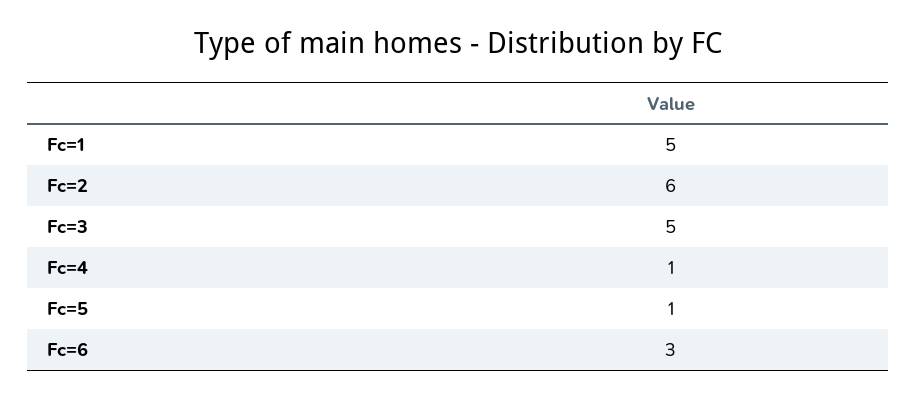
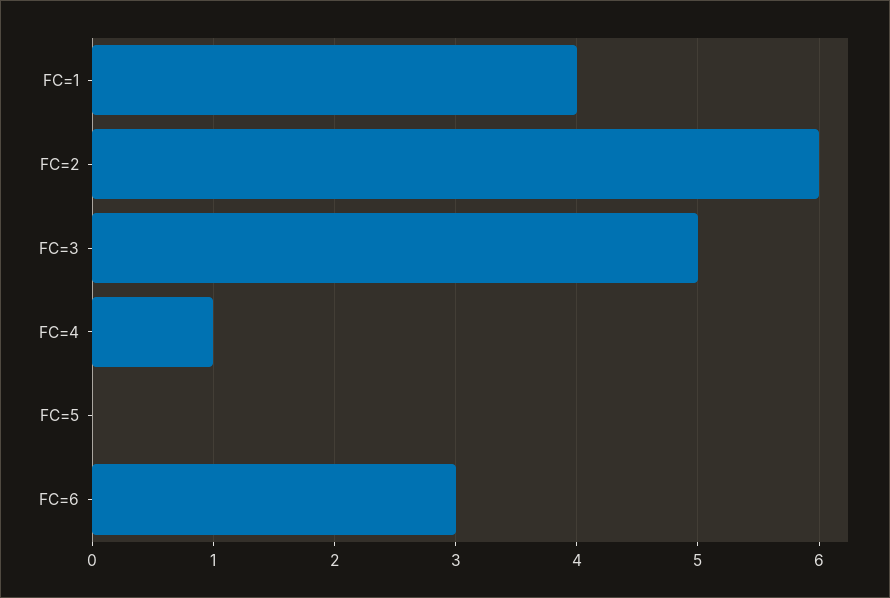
  {
-   "Fc=1": 5,
+   "Fc=1": 4,
    "Fc=2": 6,
    "Fc=3": 5,
    "Fc=4": 1,
-   "Fc=5": 1,
+   "Fc=5": 0,
    "Fc=6": 3
  }

